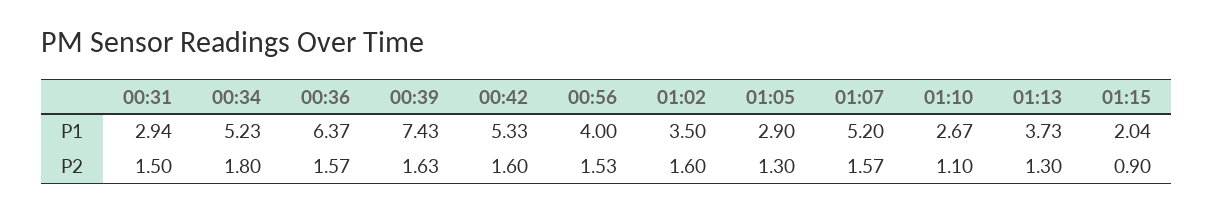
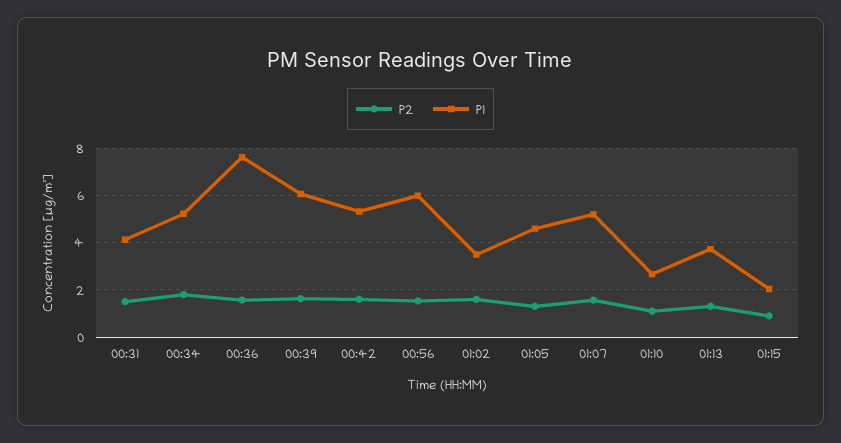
  {
    "P1": {
-     "00:31": 2.94,
+     "00:31": 4,
      "00:34": 5.23,
-     "00:36": 6.37,
+     "00:36": 7.5,
-     "00:39": 7.43,
+     "00:39": 6,
      "00:42": 5.33,
-     "00:56": 4,
+     "00:56": 6,
      "01:02": 3.5,
-     "01:05": 2.9,
+     "01:05": 4.5,
      "01:07": 5.2,
      "01:10": 2.67,
      "01:13": 3.73,
      "01:15": 2.04
    },
    "P2": {
      "00:31": 1.5,
      "00:34": 1.8,
      "00:36": 1.57,
      "00:39": 1.63,
      "00:42": 1.6,
      "00:56": 1.53,
      "01:02": 1.6,
      "01:05": 1.3,
      "01:07": 1.57,
      "01:10": 1.1,
      "01:13": 1.3,
      "01:15": 0.9
    }
  }

